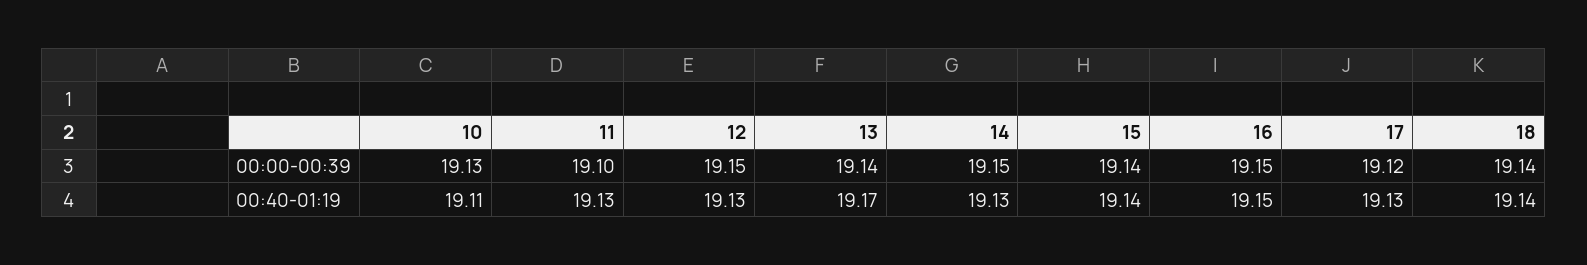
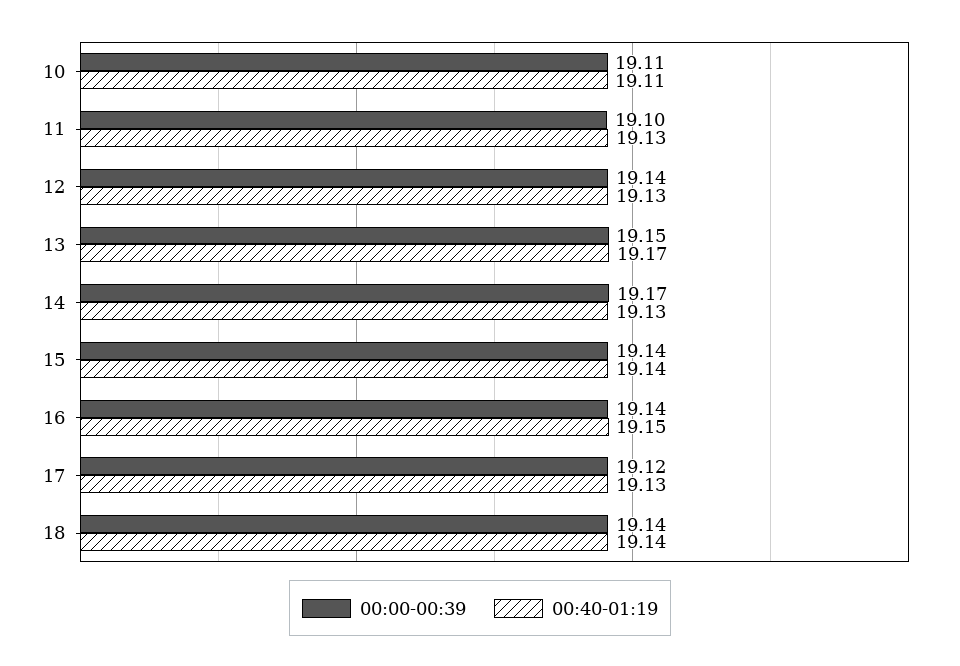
  {
    "00:00-00:39": {
-     "10": 19.13,
+     "10": 19.11,
      "11": 19.1,
-     "12": 19.15,
+     "12": 19.14,
-     "13": 19.14,
+     "13": 19.15,
-     "14": 19.15,
+     "14": 19.17,
      "15": 19.14,
-     "16": 19.15,
+     "16": 19.14,
      "17": 19.12,
      "18": 19.14
    },
    "00:40-01:19": {
      "10": 19.11,
      "11": 19.13,
      "12": 19.13,
      "13": 19.17,
      "14": 19.13,
      "15": 19.14,
      "16": 19.15,
      "17": 19.13,
      "18": 19.14
    }
  }

